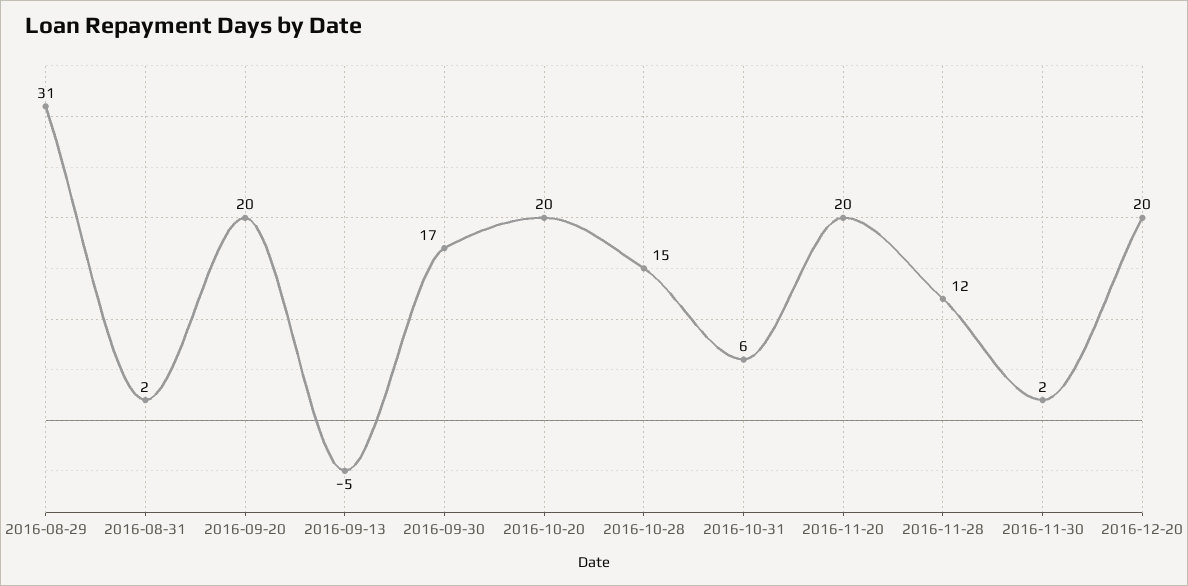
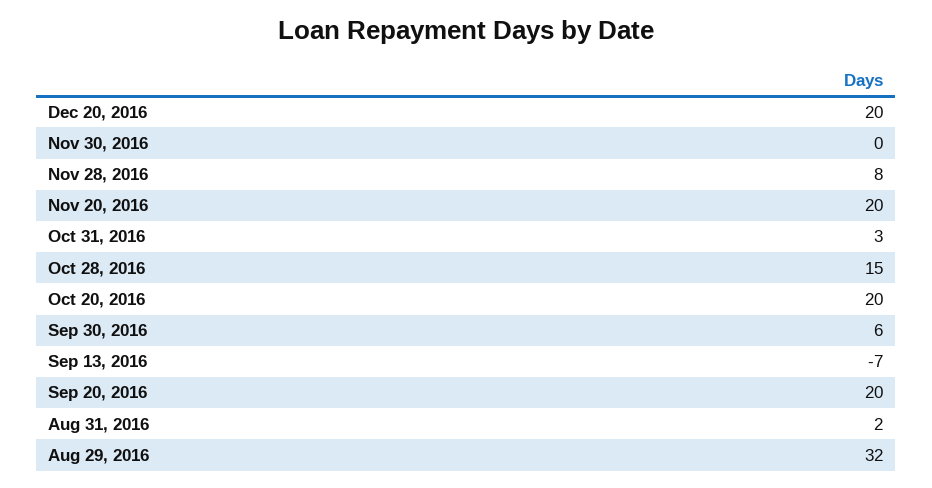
  {
-   "2016-08-29": 31,
+   "2016-08-29": 32,
    "2016-08-31": 2,
    "2016-09-20": 20,
-   "2016-09-13": -5,
+   "2016-09-13": -7,
-   "2016-09-30": 17,
+   "2016-09-30": 6,
    "2016-10-20": 20,
    "2016-10-28": 15,
-   "2016-10-31": 6,
+   "2016-10-31": 3,
    "2016-11-20": 20,
-   "2016-11-28": 12,
+   "2016-11-28": 8,
-   "2016-11-30": 2,
+   "2016-11-30": 0,
    "2016-12-20": 20
  }

